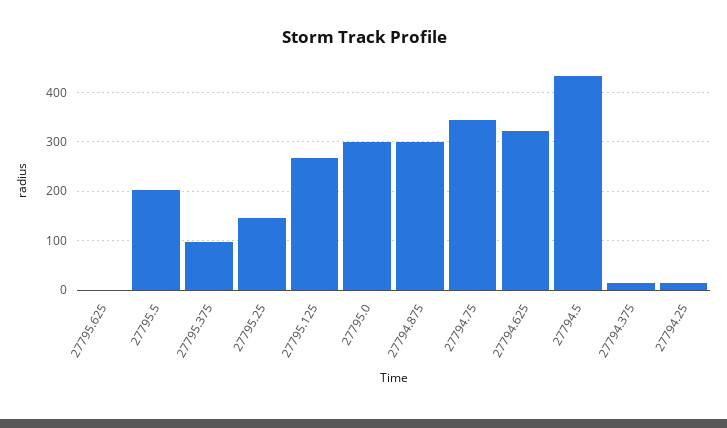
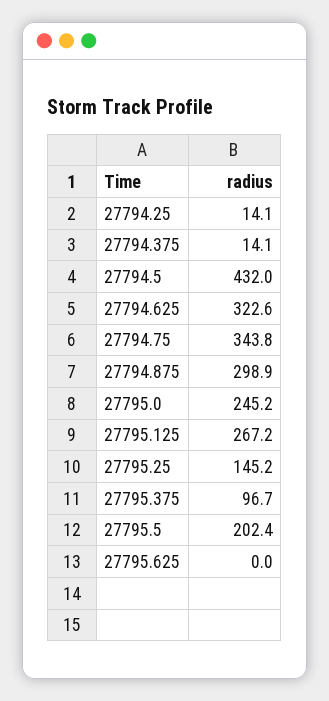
  {
    "27795.625": 0,
    "27795.5": 202.4,
    "27795.375": 96.7,
    "27795.25": 145.2,
    "27795.125": 267.2,
-   "27795.0": 300,
+   "27795.0": 245.2,
    "27794.875": 298.9,
    "27794.75": 343.8,
    "27794.625": 322.6,
    "27794.5": 432,
    "27794.375": 14.1,
    "27794.25": 14.1
  }

